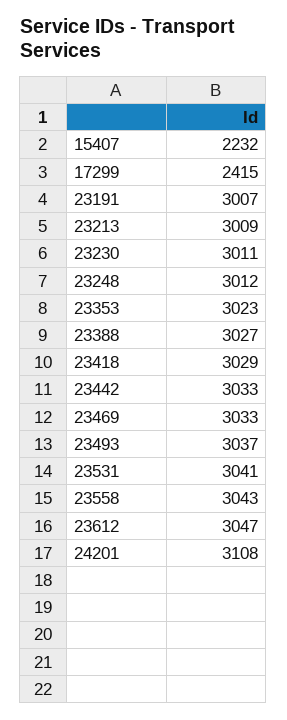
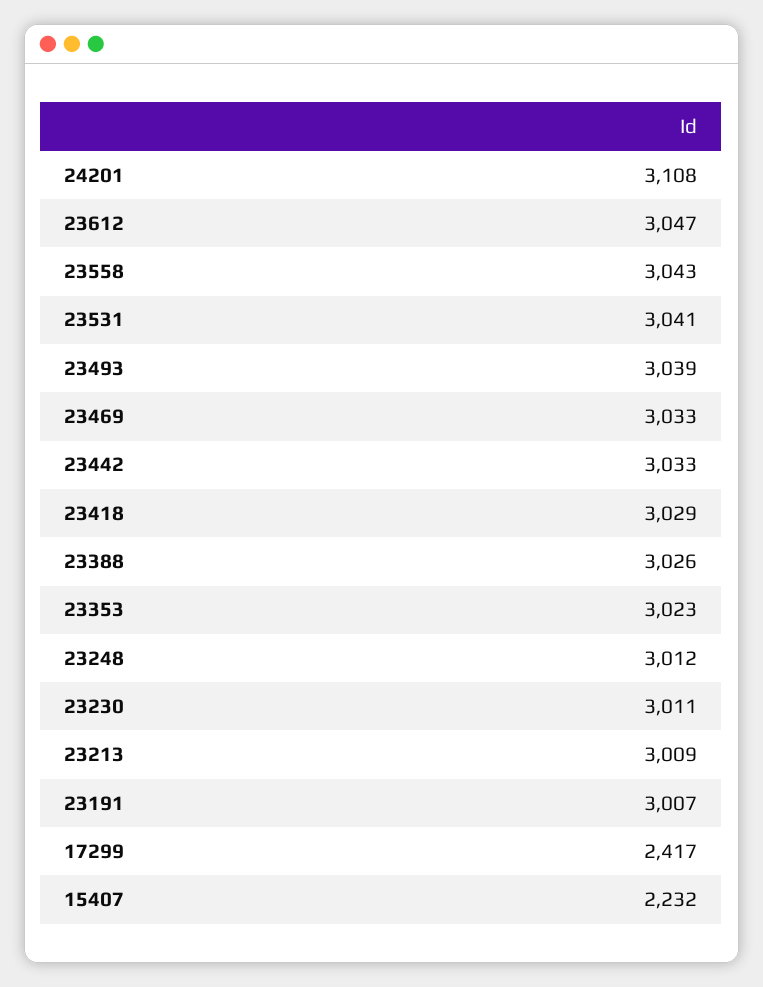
  {
    "15407": 2232,
-   "17299": 2415,
+   "17299": 2417,
    "23191": 3007,
    "23213": 3009,
    "23230": 3011,
    "23248": 3012,
    "23353": 3023,
-   "23388": 3027,
+   "23388": 3026,
    "23418": 3029,
    "23442": 3033,
    "23469": 3033,
-   "23493": 3037,
+   "23493": 3039,
    "23531": 3041,
    "23558": 3043,
    "23612": 3047,
    "24201": 3108
  }

